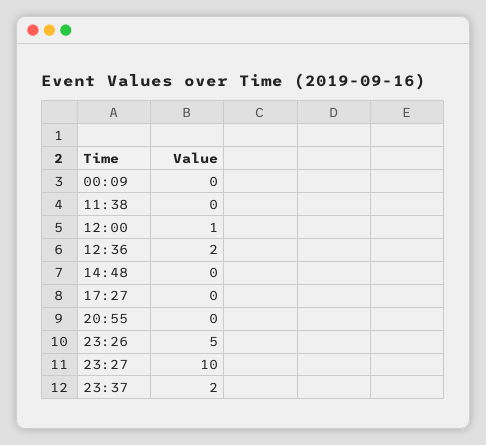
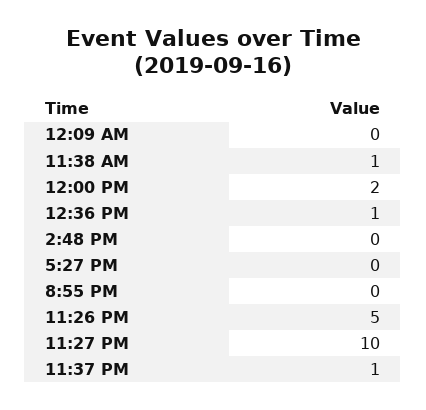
  {
    "00:09": 0,
-   "11:38": 0,
+   "11:38": 1,
-   "12:00": 1,
+   "12:00": 2,
-   "12:36": 2,
+   "12:36": 1,
    "14:48": 0,
    "17:27": 0,
    "20:55": 0,
    "23:26": 5,
    "23:27": 10,
-   "23:37": 2
+   "23:37": 1
  }

